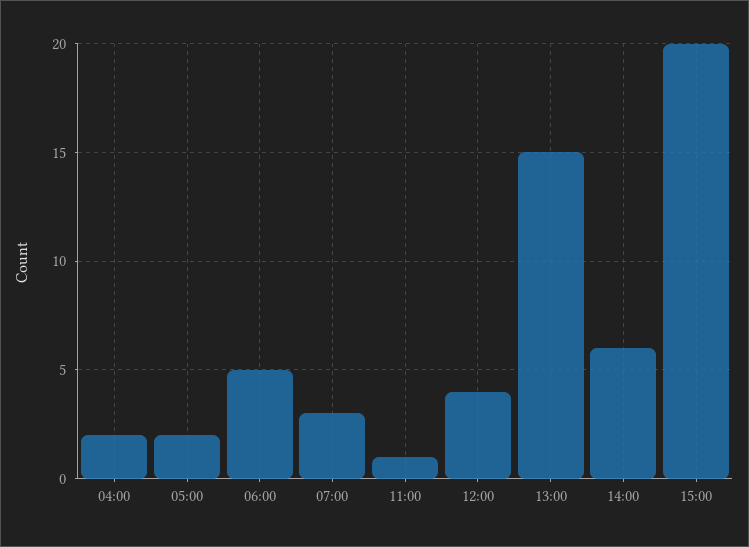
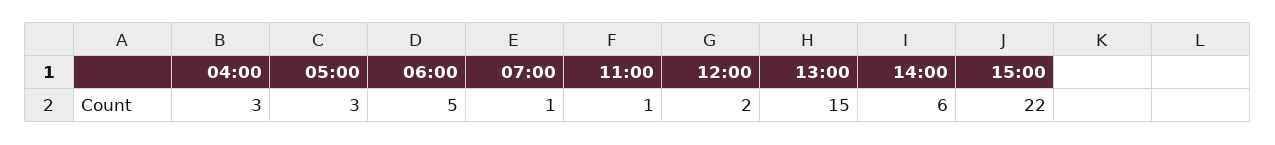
  {
-   "04:00": 2,
+   "04:00": 3,
-   "05:00": 2,
+   "05:00": 3,
    "06:00": 5,
-   "07:00": 3,
+   "07:00": 1,
    "11:00": 1,
-   "12:00": 4,
+   "12:00": 2,
    "13:00": 15,
    "14:00": 6,
-   "15:00": 20
+   "15:00": 22
  }

